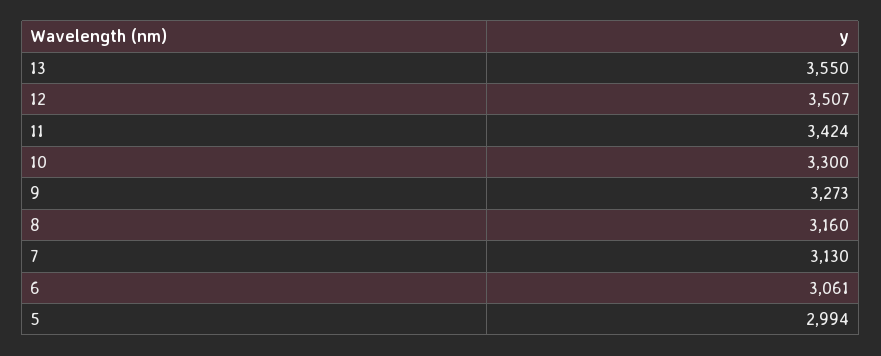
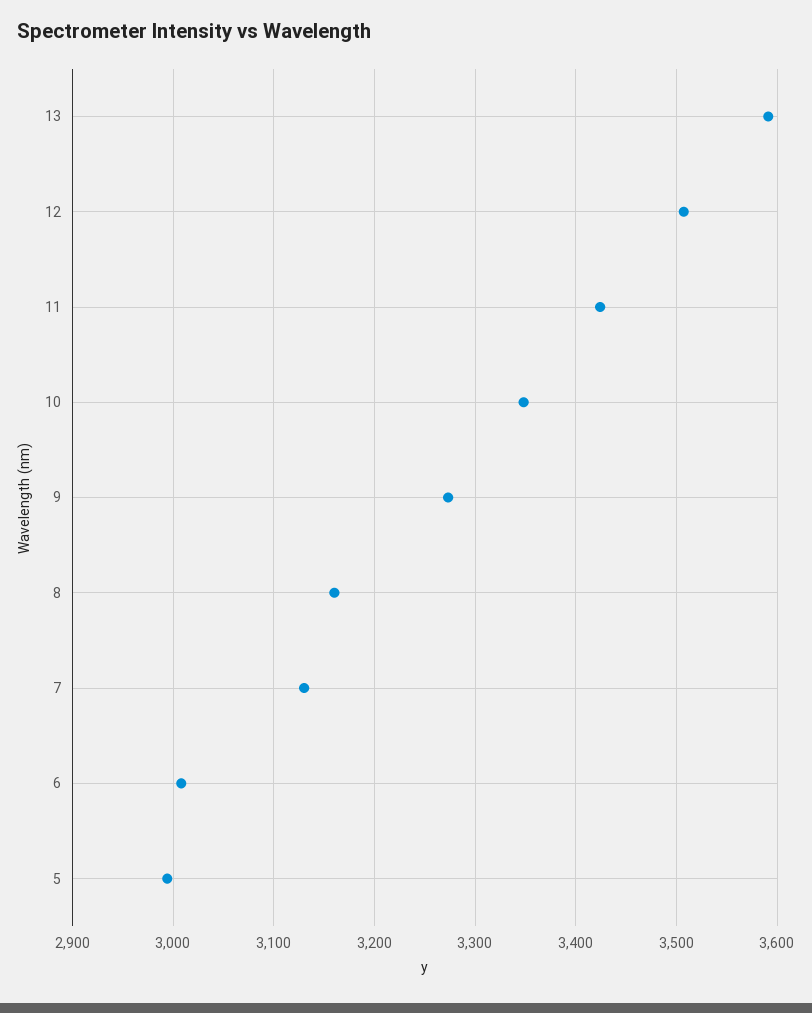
  {
-   "13": 3550,
+   "13": 3590,
    "12": 3507,
    "11": 3424,
-   "10": 3300,
+   "10": 3350,
    "9": 3273,
    "8": 3160,
    "7": 3130,
-   "6": 3061,
+   "6": 3010,
    "5": 2994
  }

